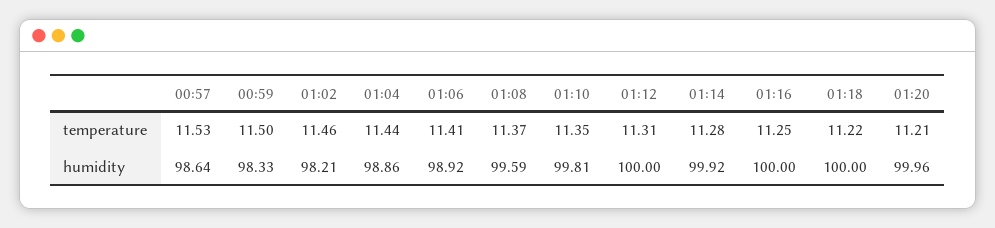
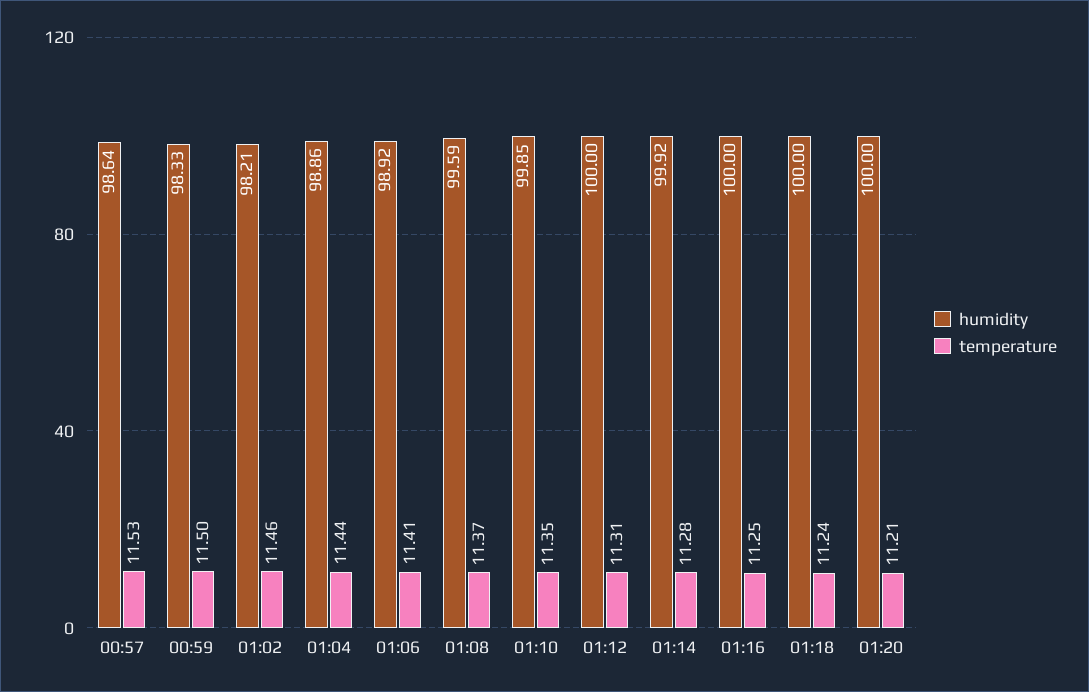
  {
    "temperature": {
      "00:57": 11.53,
      "00:59": 11.5,
      "01:02": 11.46,
      "01:04": 11.44,
      "01:06": 11.41,
      "01:08": 11.37,
      "01:10": 11.35,
      "01:12": 11.31,
      "01:14": 11.28,
      "01:16": 11.25,
-     "01:18": 11.22,
+     "01:18": 11.24,
      "01:20": 11.21
    },
    "humidity": {
      "00:57": 98.64,
      "00:59": 98.33,
      "01:02": 98.21,
      "01:04": 98.86,
      "01:06": 98.92,
      "01:08": 99.59,
-     "01:10": 99.81,
+     "01:10": 99.85,
      "01:12": 100,
      "01:14": 99.92,
      "01:16": 100,
      "01:18": 100,
-     "01:20": 99.96
+     "01:20": 100
    }
  }

